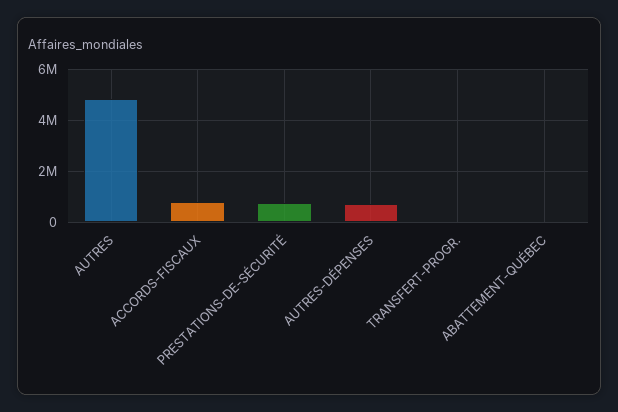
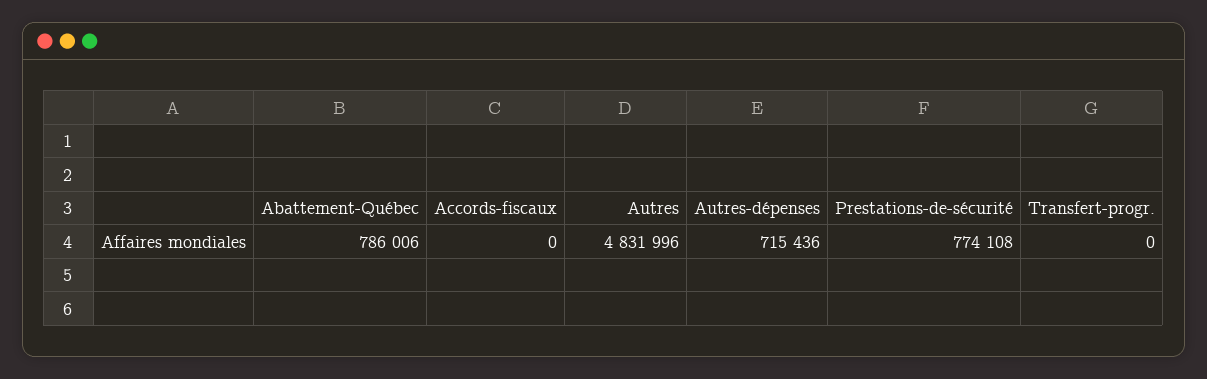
  {
    "AUTRES": 4831996,
-   "ACCORDS-FISCAUX": 750000,
+   "ACCORDS-FISCAUX": 0,
    "PRESTATIONS-DE-SÉCURITÉ": 774108,
    "AUTRES-DÉPENSES": 715436,
    "TRANSFERT-PROGR.": 0,
-   "ABATTEMENT-QUÉBEC": 0
+   "ABATTEMENT-QUÉBEC": 786006
  }

